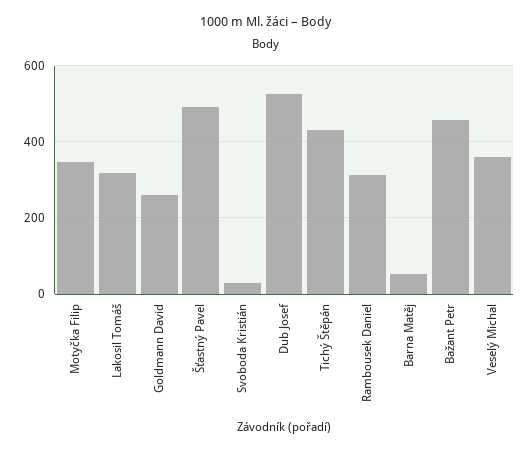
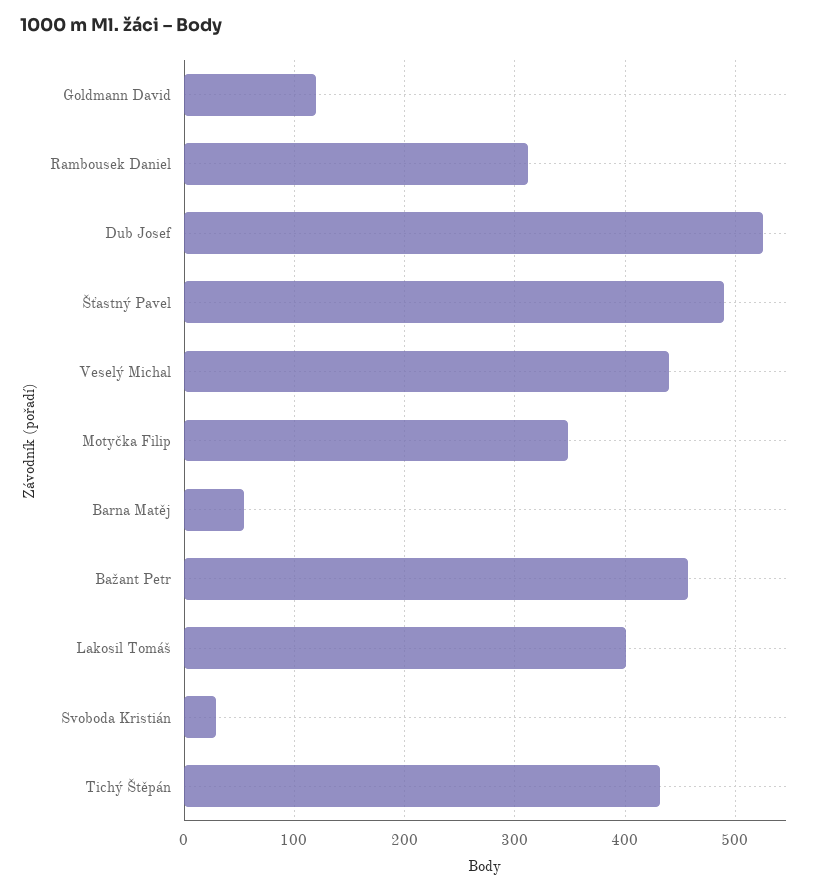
  {
    "Motyčka Filip": 350,
-   "Lakosil Tomáš": 320,
+   "Lakosil Tomáš": 400,
-   "Goldmann David": 260,
+   "Goldmann David": 120,
    "Šťastný Pavel": 490,
    "Svoboda Kristián": 30,
    "Dub Josef": 530,
    "Tichý Štěpán": 430,
    "Rambousek Daniel": 310,
    "Barna Matěj": 50,
    "Bažant Petr": 460,
-   "Veselý Michal": 360
+   "Veselý Michal": 440
  }

